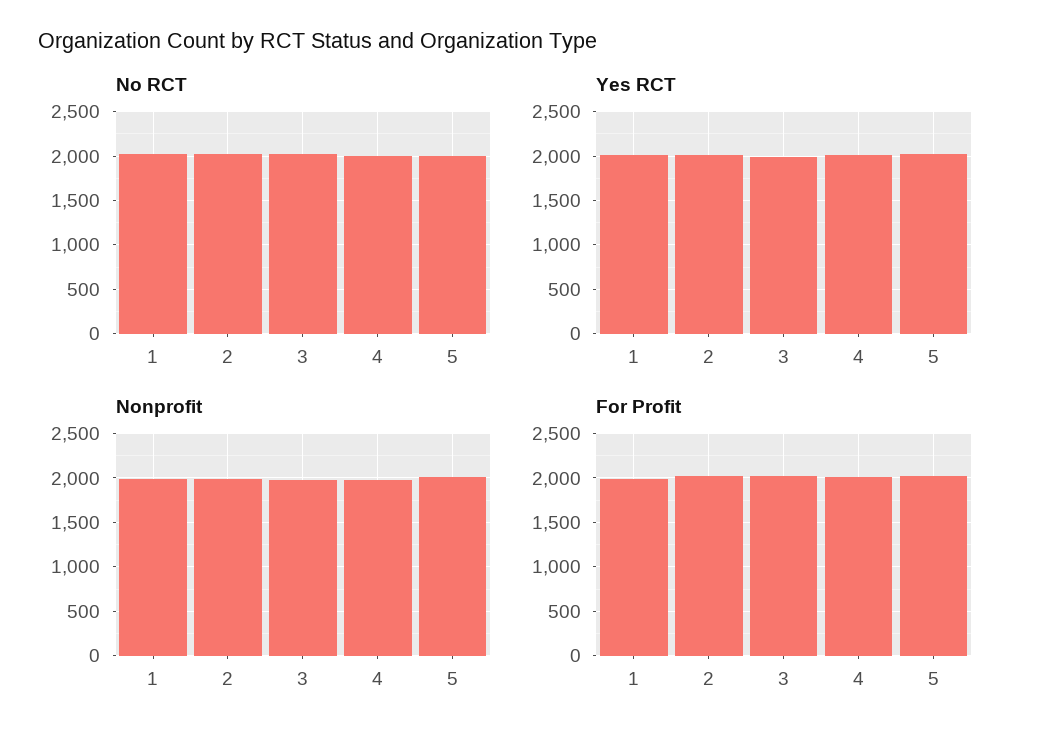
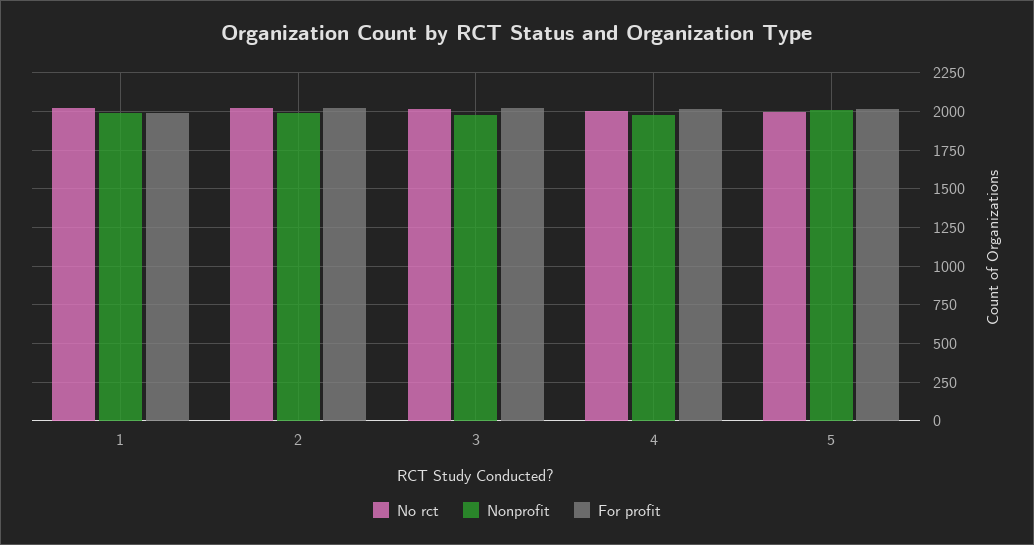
  {
    "No RCT": {
      "1": 2000,
      "2": 2000,
      "3": 2000,
      "4": 2000,
      "5": 2000
    },
-   "Yes RCT": {
-     "1": 2000,
-     "2": 2000,
-     "3": 2000,
-     "4": 2000,
-     "5": 2000
-   },
    "Nonprofit": {
      "1": 2000,
      "2": 2000,
      "3": 2000,
      "4": 2000,
      "5": 2000
    },
    "For Profit": {
      "1": 2000,
      "2": 2000,
      "3": 2000,
      "4": 2000,
      "5": 2000
    }
  }

